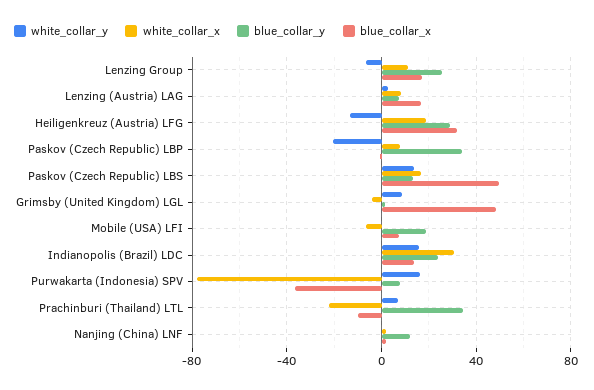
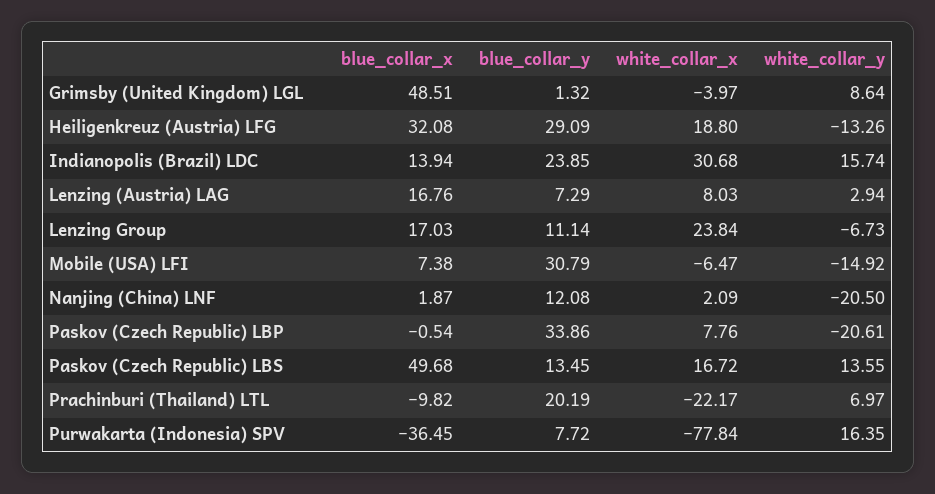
  {
    "white_collar_y": {
      "Lenzing Group": -6.73,
      "Lenzing (Austria) LAG": 2.94,
      "Heiligenkreuz (Austria) LFG": -13.26,
      "Paskov (Czech Republic) LBP": -20.61,
      "Paskov (Czech Republic) LBS": 13.55,
      "Grimsby (United Kingdom) LGL": 8.64,
-     "Mobile (USA) LFI": 0,
+     "Mobile (USA) LFI": -14.92,
      "Indianopolis (Brazil) LDC": 15.74,
      "Purwakarta (Indonesia) SPV": 16.35,
      "Prachinburi (Thailand) LTL": 6.97,
-     "Nanjing (China) LNF": 0
+     "Nanjing (China) LNF": -20.5
    },
    "white_collar_x": {
-     "Lenzing Group": 10,
+     "Lenzing Group": 23.84,
      "Lenzing (Austria) LAG": 8.03,
      "Heiligenkreuz (Austria) LFG": 18.8,
      "Paskov (Czech Republic) LBP": 7.76,
      "Paskov (Czech Republic) LBS": 16.72,
      "Grimsby (United Kingdom) LGL": -3.97,
      "Mobile (USA) LFI": -6.47,
      "Indianopolis (Brazil) LDC": 30.68,
      "Purwakarta (Indonesia) SPV": -77.84,
      "Prachinburi (Thailand) LTL": -22.17,
      "Nanjing (China) LNF": 2.09
    },
    "blue_collar_y": {
-     "Lenzing Group": 25,
+     "Lenzing Group": 11.14,
      "Lenzing (Austria) LAG": 7.29,
      "Heiligenkreuz (Austria) LFG": 29.09,
      "Paskov (Czech Republic) LBP": 33.86,
      "Paskov (Czech Republic) LBS": 13.45,
      "Grimsby (United Kingdom) LGL": 1.32,
-     "Mobile (USA) LFI": 20,
+     "Mobile (USA) LFI": 30.79,
      "Indianopolis (Brazil) LDC": 23.85,
      "Purwakarta (Indonesia) SPV": 7.72,
-     "Prachinburi (Thailand) LTL": 35,
+     "Prachinburi (Thailand) LTL": 20.19,
      "Nanjing (China) LNF": 12.08
    },
    "blue_collar_x": {
      "Lenzing Group": 17.03,
      "Lenzing (Austria) LAG": 16.76,
      "Heiligenkreuz (Austria) LFG": 32.08,
      "Paskov (Czech Republic) LBP": -0.54,
      "Paskov (Czech Republic) LBS": 49.68,
      "Grimsby (United Kingdom) LGL": 48.51,
      "Mobile (USA) LFI": 7.38,
      "Indianopolis (Brazil) LDC": 13.94,
      "Purwakarta (Indonesia) SPV": -36.45,
      "Prachinburi (Thailand) LTL": -9.82,
      "Nanjing (China) LNF": 1.87
    }
  }

